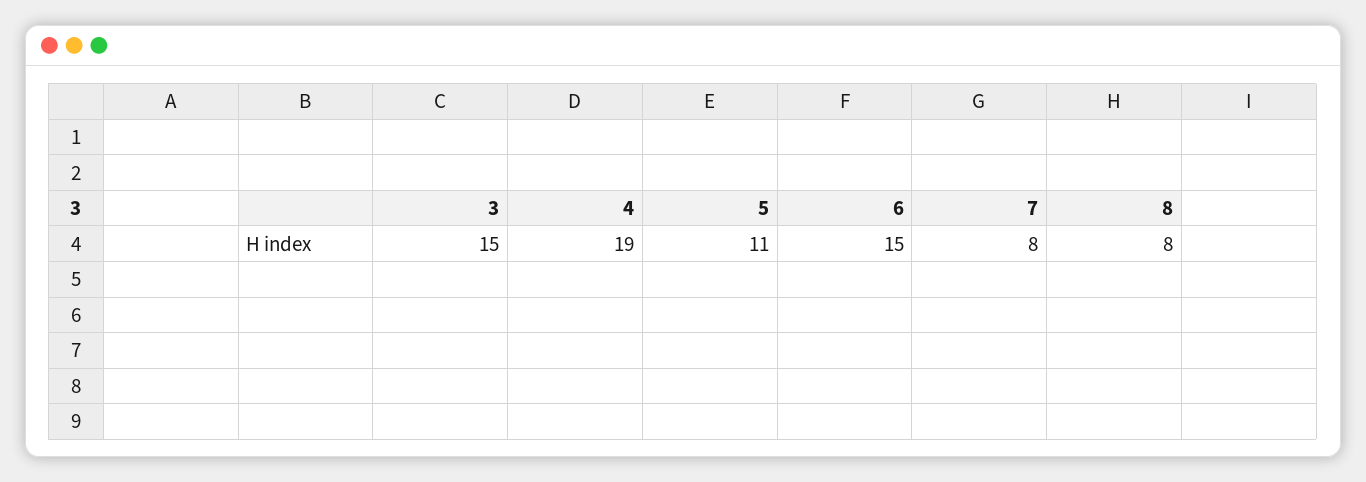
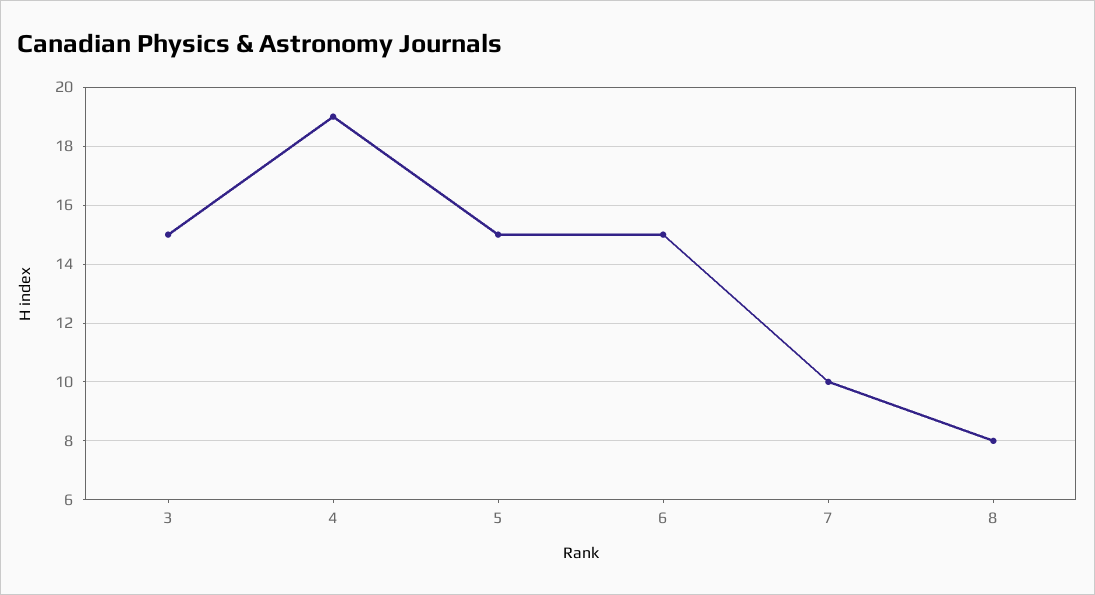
  {
    "3": 15,
    "4": 19,
-   "5": 11,
+   "5": 15,
    "6": 15,
-   "7": 8,
+   "7": 10,
    "8": 8
  }

